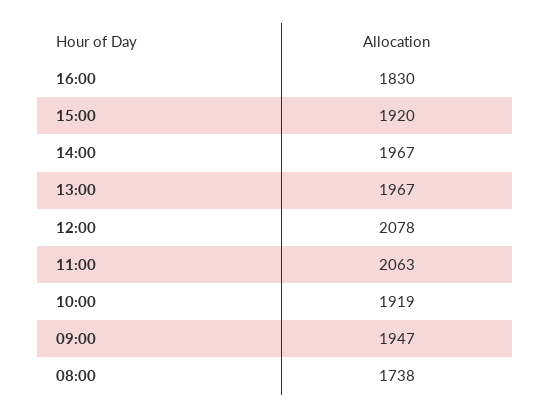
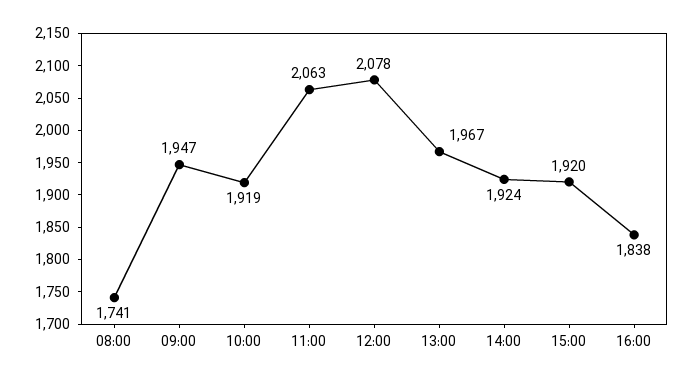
  {
-   "16:00": 1830,
+   "16:00": 1838,
    "15:00": 1920,
-   "14:00": 1967,
+   "14:00": 1924,
    "13:00": 1967,
    "12:00": 2078,
    "11:00": 2063,
    "10:00": 1919,
    "09:00": 1947,
-   "08:00": 1738
+   "08:00": 1741
  }

